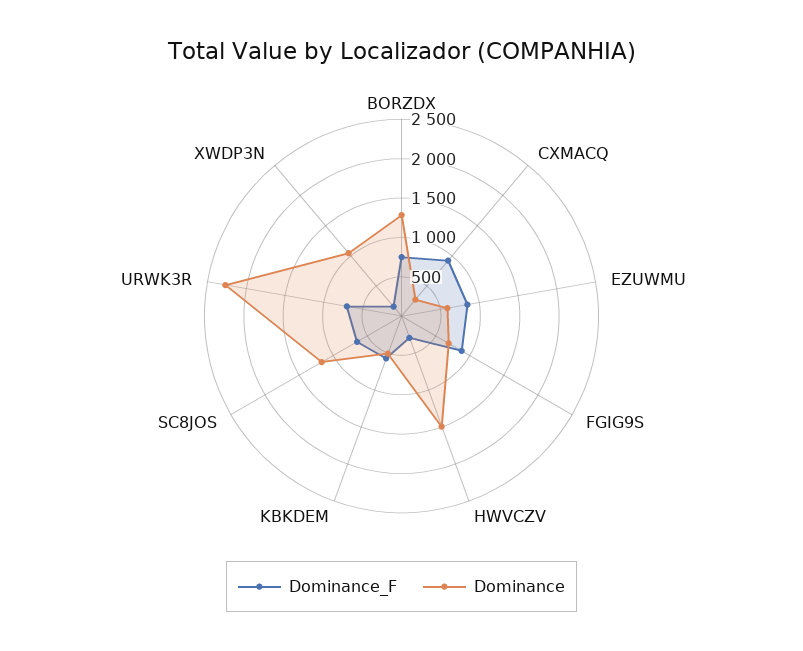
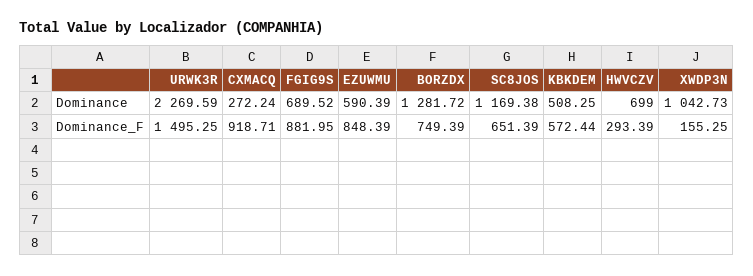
  {
    "Dominance_F": {
      "BORZDX": 749.39,
      "CXMACQ": 918.71,
      "EZUWMU": 848.39,
      "FGIG9S": 881.95,
      "HWVCZV": 293.39,
      "KBKDEM": 572.44,
      "SC8JOS": 651.39,
-     "URWK3R": 750,
+     "URWK3R": 1495.25,
      "XWDP3N": 155.25
    },
    "Dominance": {
      "BORZDX": 1281.72,
      "CXMACQ": 272.24,
      "EZUWMU": 590.39,
      "FGIG9S": 689.52,
-     "HWVCZV": 1500,
+     "HWVCZV": 699,
      "KBKDEM": 508.25,
      "SC8JOS": 1169.38,
      "URWK3R": 2269.59,
      "XWDP3N": 1042.73
    }
  }

